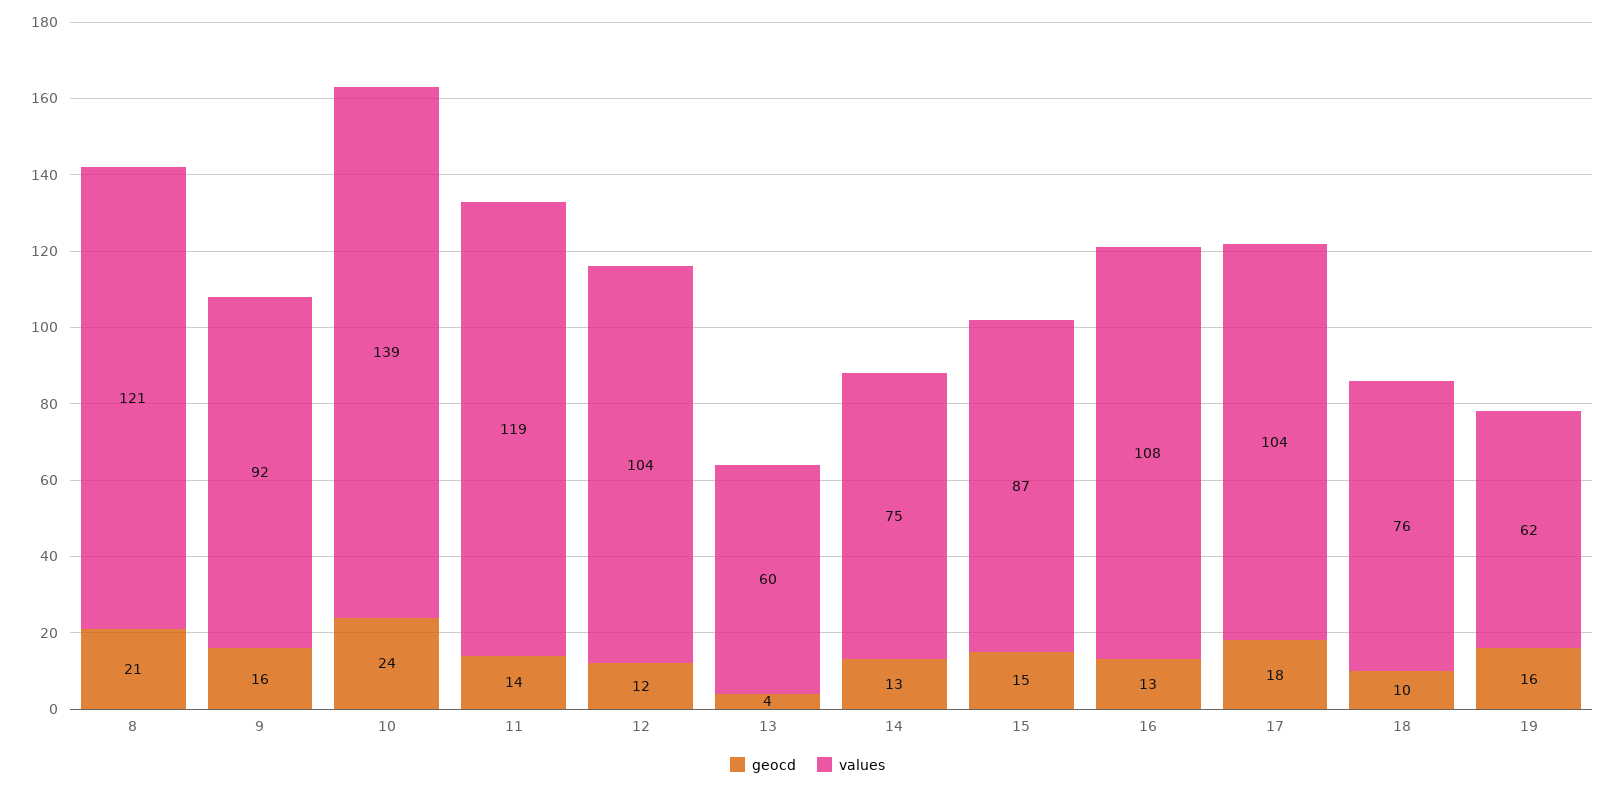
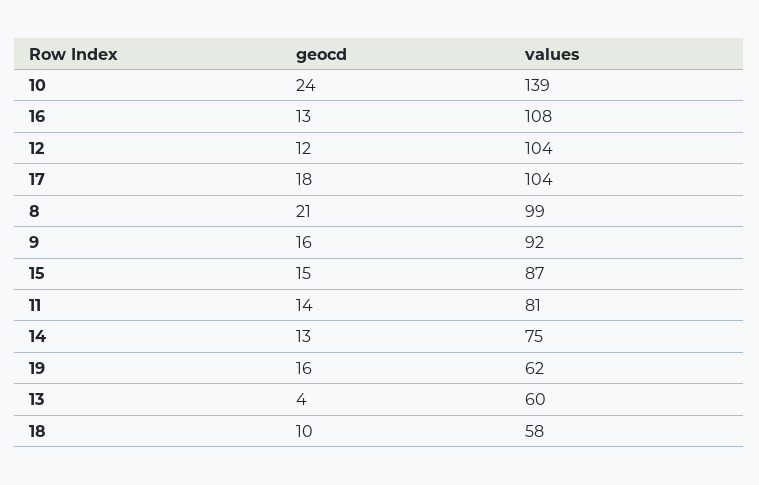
  {
    "geocd": {
      "8": 21,
      "9": 16,
      "10": 24,
      "11": 14,
      "12": 12,
      "13": 4,
      "14": 13,
      "15": 15,
      "16": 13,
      "17": 18,
      "18": 10,
      "19": 16
    },
    "values": {
-     "8": 121,
+     "8": 99,
      "9": 92,
      "10": 139,
-     "11": 119,
+     "11": 81,
      "12": 104,
      "13": 60,
      "14": 75,
      "15": 87,
      "16": 108,
      "17": 104,
-     "18": 76,
+     "18": 58,
      "19": 62
    }
  }

